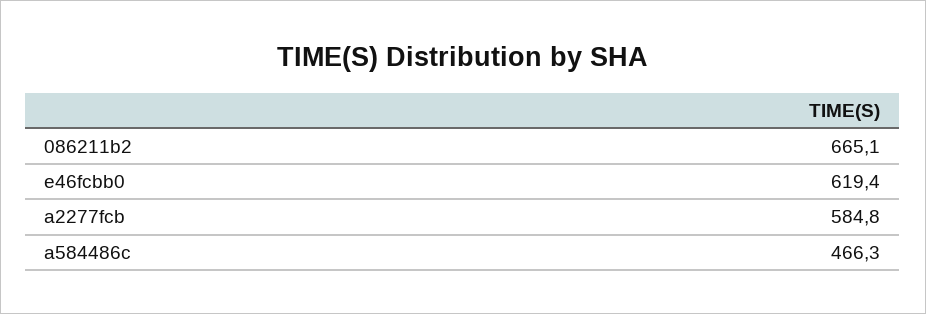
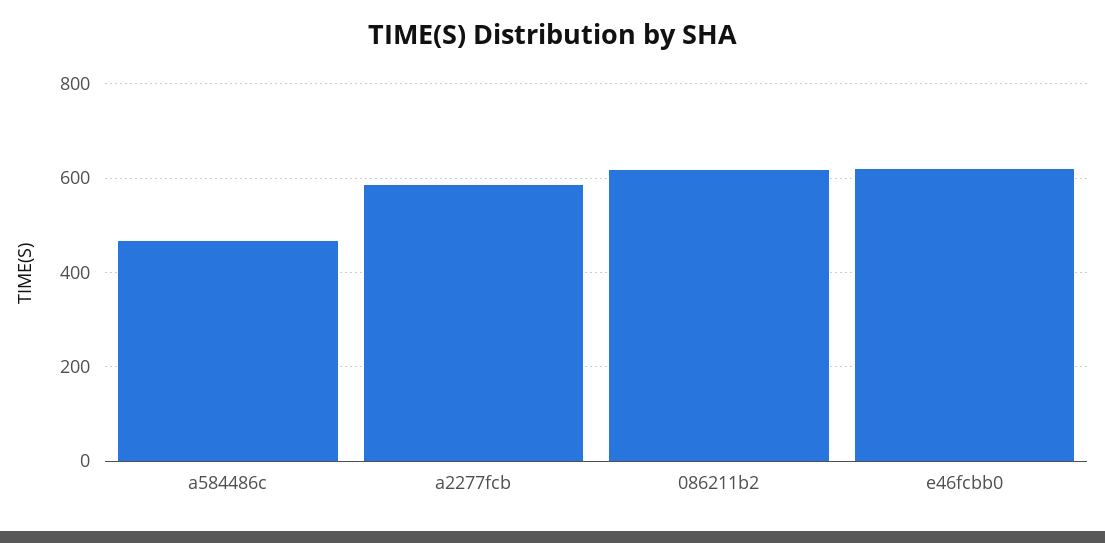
  {
-   "086211b2": 665.1,
+   "086211b2": 620,
    "e46fcbb0": 619.4,
    "a2277fcb": 584.8,
    "a584486c": 466.3
  }

